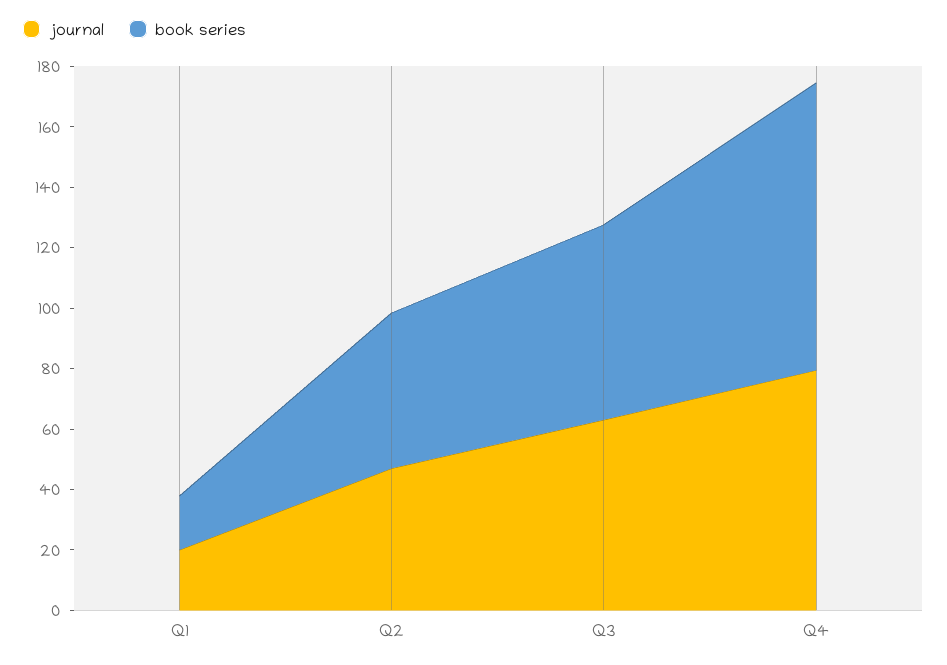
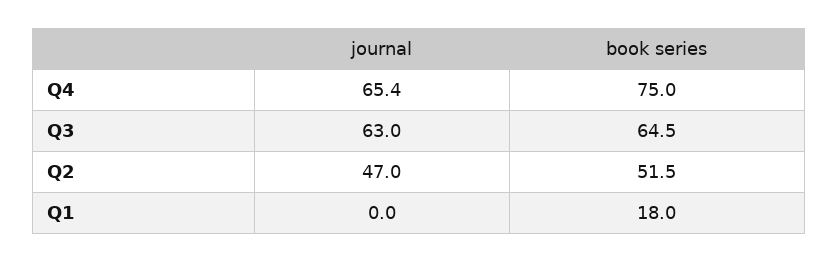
  {
    "journal": {
-     "Q1": 20,
+     "Q1": 0,
      "Q2": 47,
      "Q3": 63,
-     "Q4": 80
+     "Q4": 65.4
    },
    "book series": {
      "Q1": 18,
      "Q2": 51.5,
      "Q3": 64.5,
-     "Q4": 95
+     "Q4": 75
    }
  }

